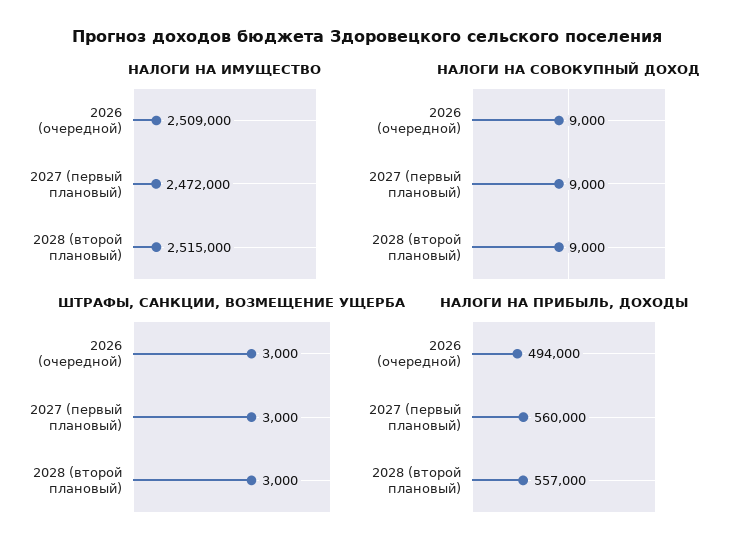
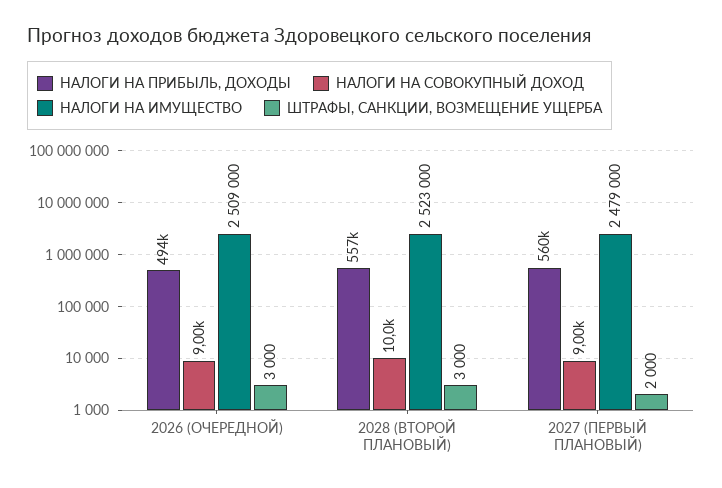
  {
    "НАЛОГИ НА ИМУЩЕСТВО": {
      "2026 (очередной)": 2509000,
-     "2027 (первый плановый)": 2472000,
+     "2027 (первый плановый)": 2479000,
-     "2028 (второй плановый)": 2515000
+     "2028 (второй плановый)": 2523000
    },
    "НАЛОГИ НА СОВОКУПНЫЙ ДОХОД": {
      "2026 (очередной)": 9000,
      "2027 (первый плановый)": 9000,
-     "2028 (второй плановый)": 9000
+     "2028 (второй плановый)": 10000
    },
    "ШТРАФЫ, САНКЦИИ, ВОЗМЕЩЕНИЕ УЩЕРБА": {
      "2026 (очередной)": 3000,
-     "2027 (первый плановый)": 3000,
+     "2027 (первый плановый)": 2000,
      "2028 (второй плановый)": 3000
    },
    "НАЛОГИ НА ПРИБЫЛЬ, ДОХОДЫ": {
      "2026 (очередной)": 494000,
      "2027 (первый плановый)": 560000,
      "2028 (второй плановый)": 557000
    }
  }

